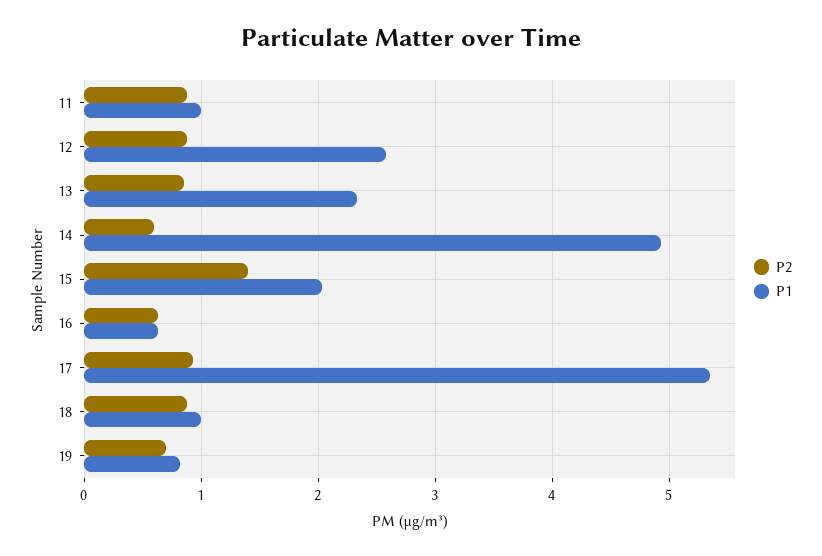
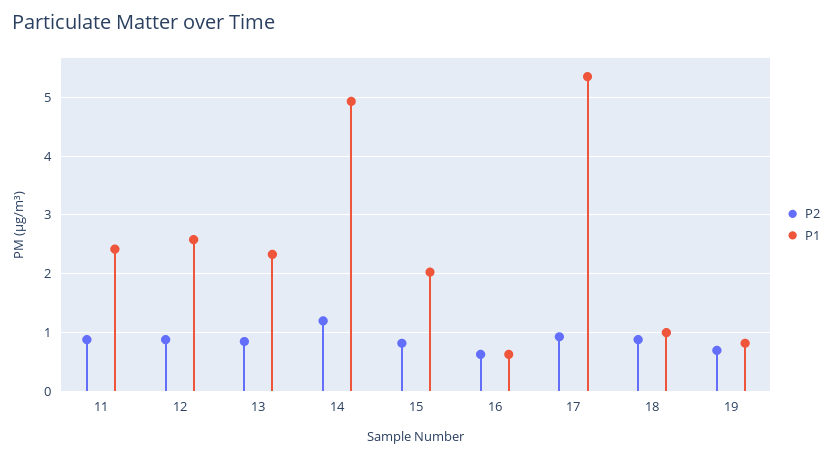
  {
    "P2": {
      "11": 0.9,
      "12": 0.9,
      "13": 0.9,
-     "14": 0.6,
+     "14": 1.2,
-     "15": 1.4,
+     "15": 0.8,
      "16": 0.6,
      "17": 0.9,
      "18": 0.9,
      "19": 0.7
    },
    "P1": {
-     "11": 1,
+     "11": 2.4,
      "12": 2.6,
      "13": 2.3,
      "14": 4.9,
      "15": 2,
      "16": 0.6,
      "17": 5.4,
      "18": 1,
      "19": 0.8
    }
  }

